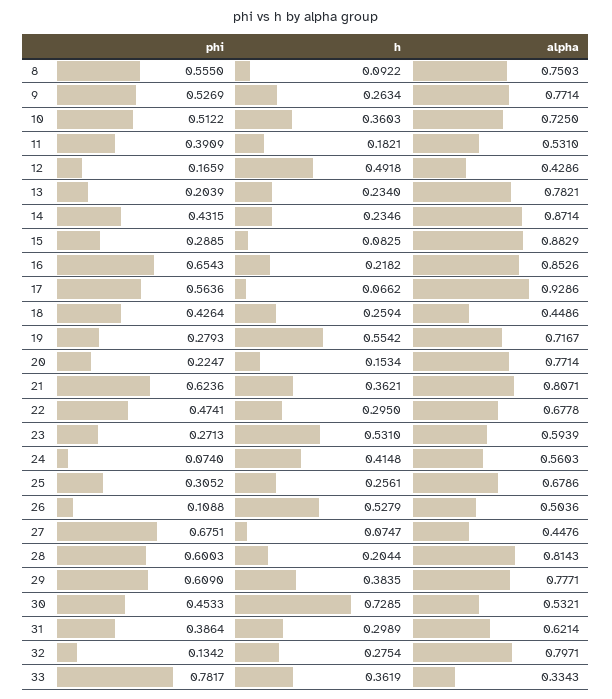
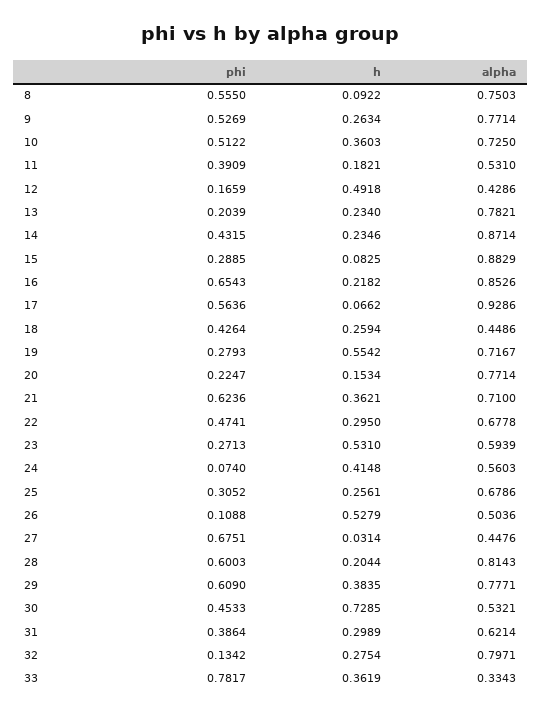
  {
    "phi": {
      "8": 0.555,
      "9": 0.5269,
      "10": 0.5122,
      "11": 0.3909,
      "12": 0.1659,
      "13": 0.2039,
      "14": 0.4315,
      "15": 0.2885,
      "16": 0.6543,
      "17": 0.5636,
      "18": 0.4264,
      "19": 0.2793,
      "20": 0.2247,
      "21": 0.6236,
      "22": 0.4741,
      "23": 0.2713,
      "24": 0.074,
      "25": 0.3052,
      "26": 0.1088,
      "27": 0.6751,
      "28": 0.6003,
      "29": 0.609,
      "30": 0.4533,
      "31": 0.3864,
      "32": 0.1342,
      "33": 0.7817
    },
    "h": {
      "8": 0.0922,
      "9": 0.2634,
      "10": 0.3603,
      "11": 0.1821,
      "12": 0.4918,
      "13": 0.234,
      "14": 0.2346,
      "15": 0.0825,
      "16": 0.2182,
      "17": 0.0662,
      "18": 0.2594,
      "19": 0.5542,
      "20": 0.1534,
      "21": 0.3621,
      "22": 0.295,
      "23": 0.531,
      "24": 0.4148,
      "25": 0.2561,
      "26": 0.5279,
-     "27": 0.0747,
+     "27": 0.0314,
      "28": 0.2044,
      "29": 0.3835,
      "30": 0.7285,
      "31": 0.2989,
      "32": 0.2754,
      "33": 0.3619
    },
    "alpha": {
      "8": 0.7503,
      "9": 0.7714,
      "10": 0.725,
      "11": 0.531,
      "12": 0.4286,
      "13": 0.7821,
      "14": 0.8714,
      "15": 0.8829,
      "16": 0.8526,
      "17": 0.9286,
      "18": 0.4486,
      "19": 0.7167,
      "20": 0.7714,
-     "21": 0.8071,
+     "21": 0.71,
      "22": 0.6778,
      "23": 0.5939,
      "24": 0.5603,
      "25": 0.6786,
      "26": 0.5036,
      "27": 0.4476,
      "28": 0.8143,
      "29": 0.7771,
      "30": 0.5321,
      "31": 0.6214,
      "32": 0.7971,
      "33": 0.3343
    }
  }

